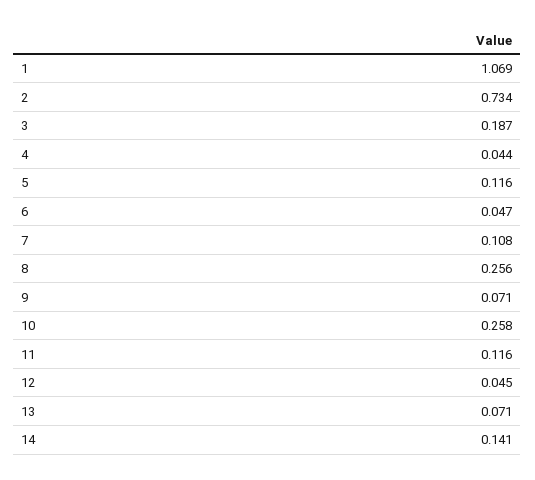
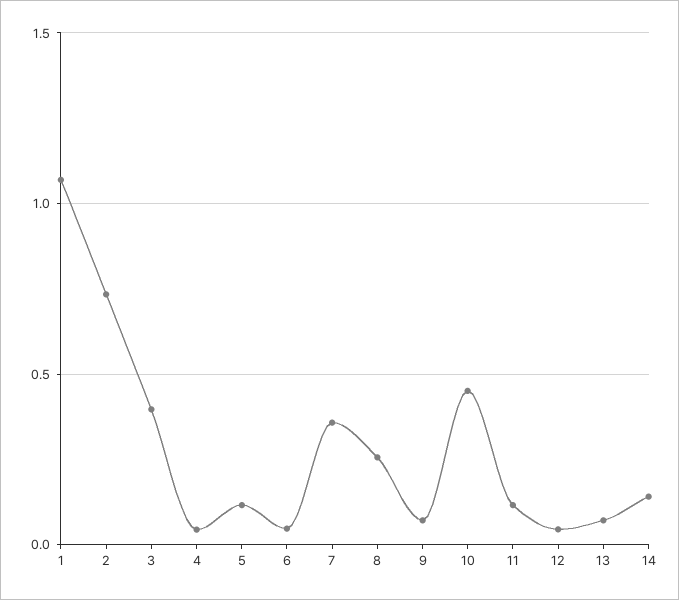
  {
    "1": 1.069,
    "2": 0.734,
-   "3": 0.187,
+   "3": 0.4,
    "4": 0.044,
    "5": 0.116,
    "6": 0.047,
-   "7": 0.108,
+   "7": 0.35,
    "8": 0.256,
    "9": 0.071,
-   "10": 0.258,
+   "10": 0.45,
    "11": 0.116,
    "12": 0.045,
    "13": 0.071,
    "14": 0.141
  }

